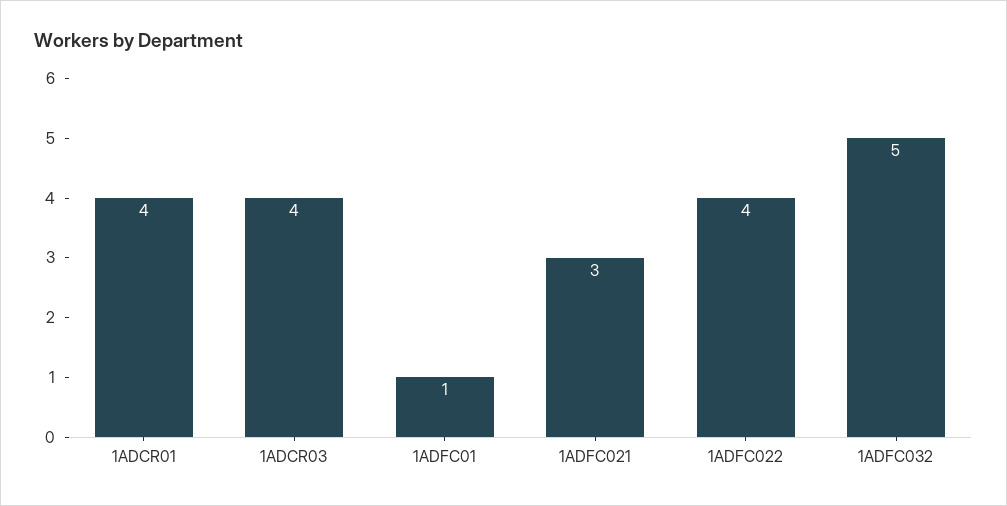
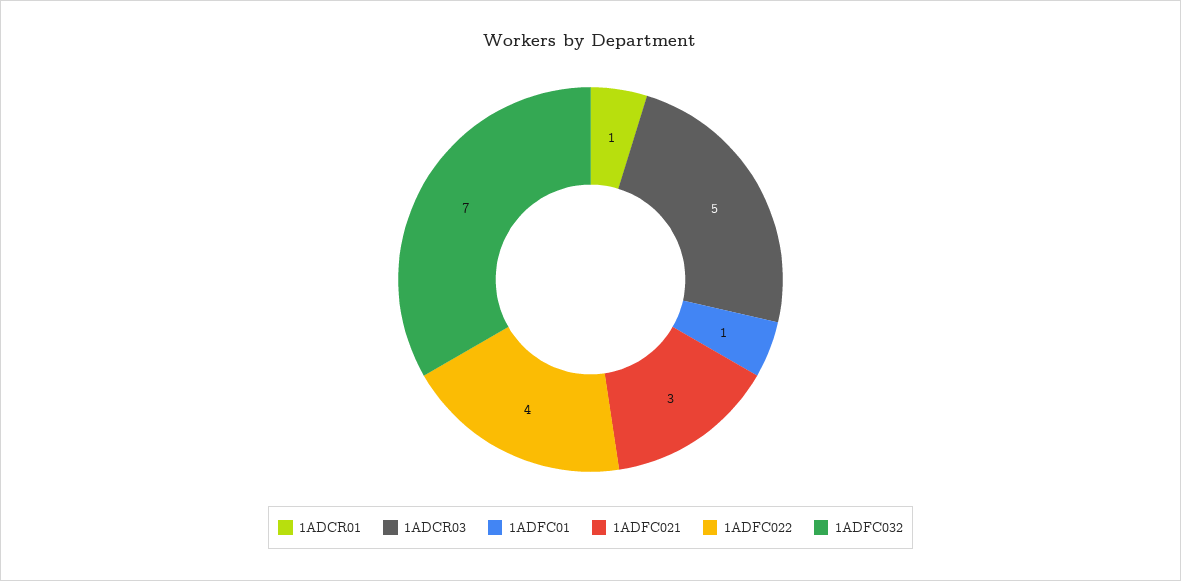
  {
-   "1ADCR01": 4,
+   "1ADCR01": 1,
-   "1ADCR03": 4,
+   "1ADCR03": 5,
    "1ADFC01": 1,
    "1ADFC021": 3,
    "1ADFC022": 4,
-   "1ADFC032": 5
+   "1ADFC032": 7
  }

